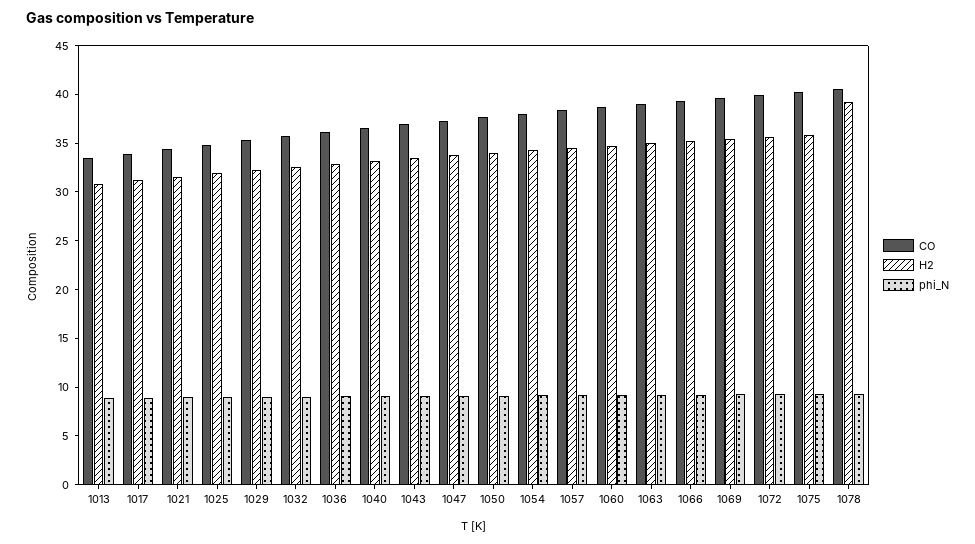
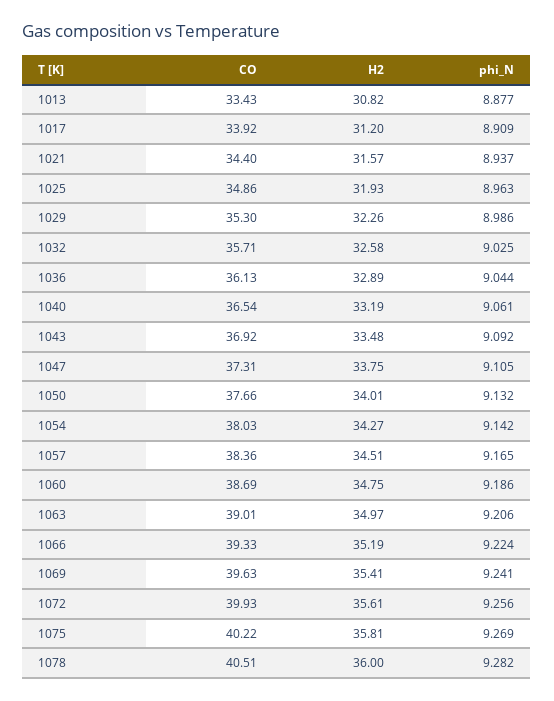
  {
    "CO": {
      "1013": 33.43,
      "1017": 33.92,
      "1021": 34.4,
      "1025": 34.86,
      "1029": 35.3,
      "1032": 35.71,
      "1036": 36.13,
      "1040": 36.54,
      "1043": 36.92,
      "1047": 37.31,
      "1050": 37.66,
      "1054": 38.03,
      "1057": 38.36,
      "1060": 38.69,
      "1063": 39.01,
      "1066": 39.33,
      "1069": 39.63,
      "1072": 39.93,
      "1075": 40.22,
      "1078": 40.51
    },
    "H2": {
      "1013": 30.82,
      "1017": 31.2,
      "1021": 31.57,
      "1025": 31.93,
      "1029": 32.26,
      "1032": 32.58,
      "1036": 32.89,
      "1040": 33.19,
      "1043": 33.48,
      "1047": 33.75,
      "1050": 34.01,
      "1054": 34.27,
      "1057": 34.51,
      "1060": 34.75,
      "1063": 34.97,
      "1066": 35.19,
      "1069": 35.41,
      "1072": 35.61,
      "1075": 35.81,
-     "1078": 39
+     "1078": 36
    },
    "phi_N": {
      "1013": 8.877,
      "1017": 8.909,
      "1021": 8.937,
      "1025": 8.963,
      "1029": 8.986,
      "1032": 9.025,
      "1036": 9.044,
      "1040": 9.061,
      "1043": 9.092,
      "1047": 9.105,
      "1050": 9.132,
      "1054": 9.142,
      "1057": 9.165,
      "1060": 9.186,
      "1063": 9.206,
      "1066": 9.224,
      "1069": 9.241,
      "1072": 9.256,
      "1075": 9.269,
      "1078": 9.282
    }
  }

